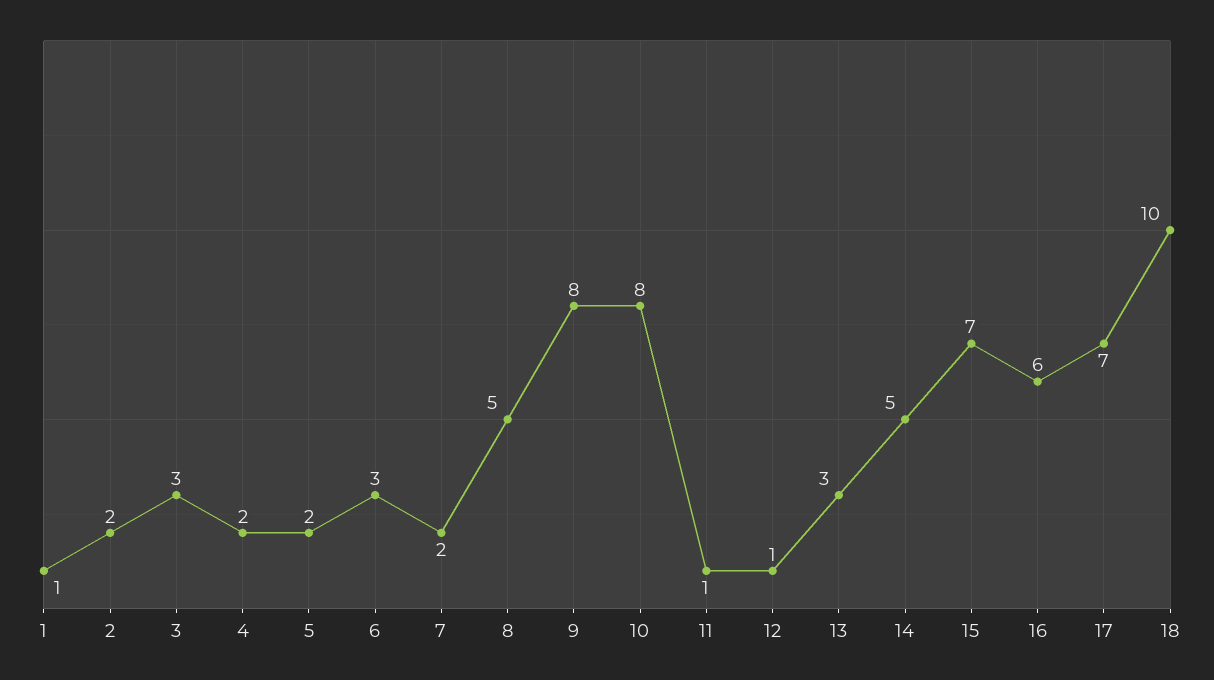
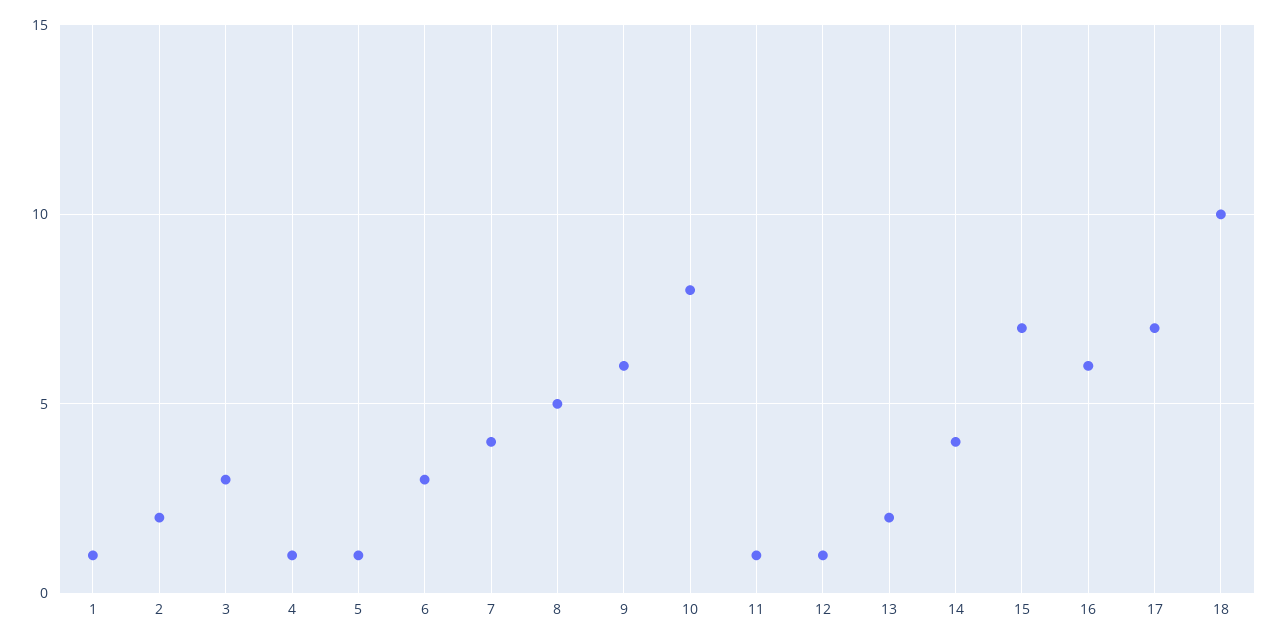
  {
    "1": 1,
    "2": 2,
    "3": 3,
-   "4": 2,
+   "4": 1,
-   "5": 2,
+   "5": 1,
    "6": 3,
-   "7": 2,
+   "7": 4,
    "8": 5,
-   "9": 8,
+   "9": 6,
    "10": 8,
    "11": 1,
    "12": 1,
-   "13": 3,
+   "13": 2,
-   "14": 5,
+   "14": 4,
    "15": 7,
    "16": 6,
    "17": 7,
    "18": 10
  }

